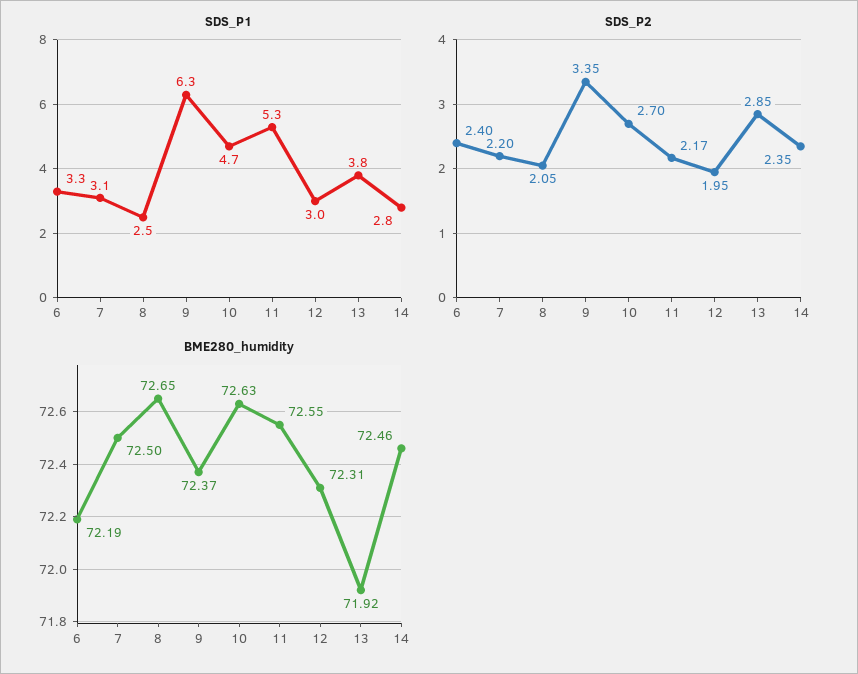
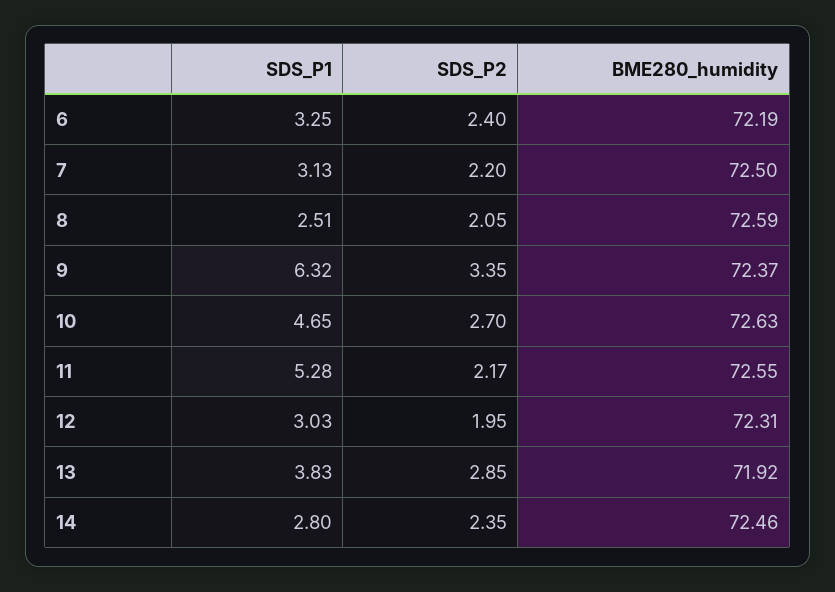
  {
    "SDS_P1": {
      "6": 3.25,
      "7": 3.13,
      "8": 2.51,
      "9": 6.32,
      "10": 4.65,
      "11": 5.28,
      "12": 3.03,
      "13": 3.83,
      "14": 2.8
    },
    "SDS_P2": {
      "6": 2.4,
      "7": 2.2,
      "8": 2.05,
      "9": 3.35,
      "10": 2.7,
      "11": 2.17,
      "12": 1.95,
      "13": 2.85,
      "14": 2.35
    },
    "BME280_humidity": {
      "6": 72.19,
      "7": 72.5,
-     "8": 72.65,
+     "8": 72.59,
      "9": 72.37,
      "10": 72.63,
      "11": 72.55,
      "12": 72.31,
      "13": 71.92,
      "14": 72.46
    }
  }

